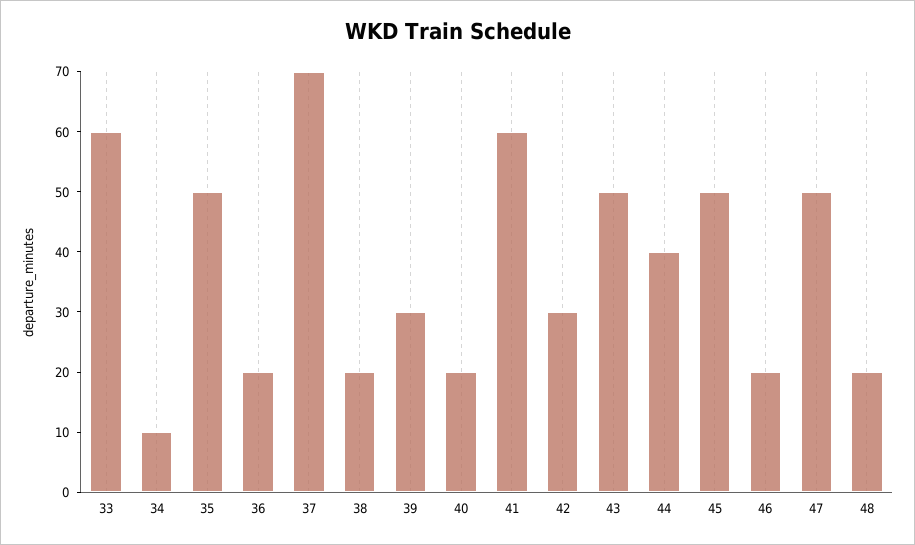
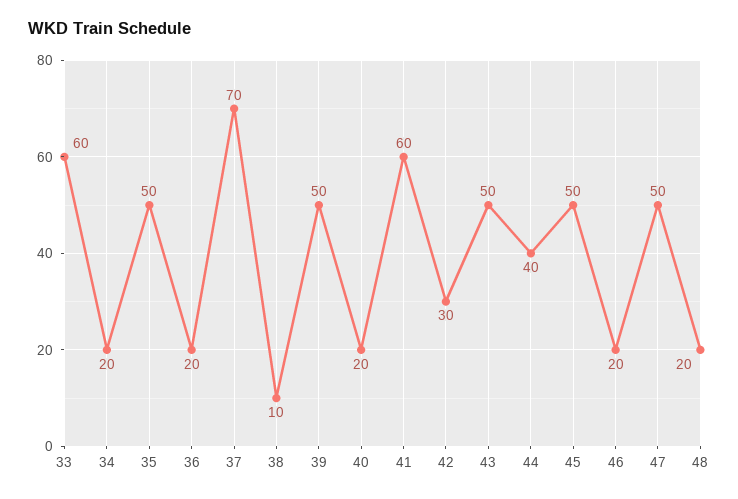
  {
    "33": 60,
-   "34": 10,
+   "34": 20,
    "35": 50,
    "36": 20,
    "37": 70,
-   "38": 20,
+   "38": 10,
-   "39": 30,
+   "39": 50,
    "40": 20,
    "41": 60,
    "42": 30,
    "43": 50,
    "44": 40,
    "45": 50,
    "46": 20,
    "47": 50,
    "48": 20
  }

